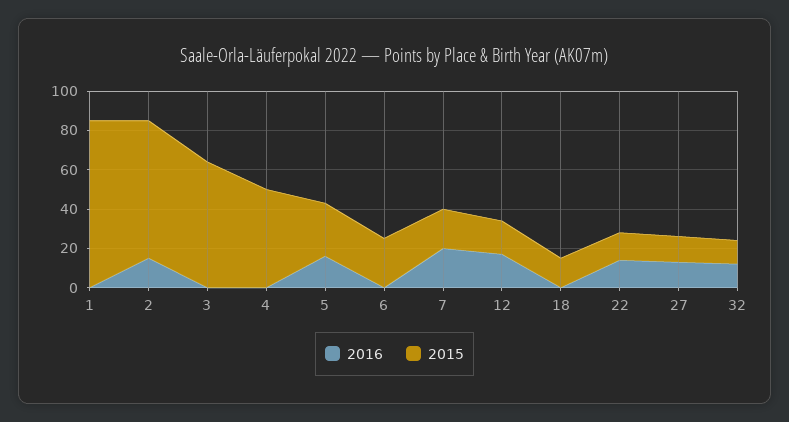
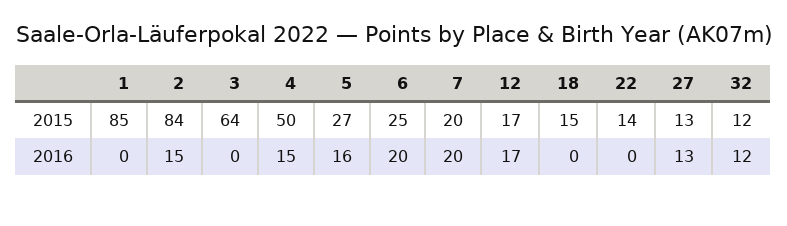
  {
    "2016": {
      "1": 0,
      "2": 15,
      "3": 0,
-     "4": 0,
+     "4": 15,
      "5": 16,
-     "6": 0,
+     "6": 20,
      "7": 20,
      "12": 17,
      "18": 0,
-     "22": 15,
+     "22": 0,
      "27": 13,
      "32": 12
    },
    "2015": {
      "1": 85,
-     "2": 70,
+     "2": 84,
      "3": 64,
      "4": 50,
      "5": 27,
      "6": 25,
      "7": 20,
      "12": 17,
      "18": 15,
      "22": 14,
      "27": 13,
      "32": 12
    }
  }

